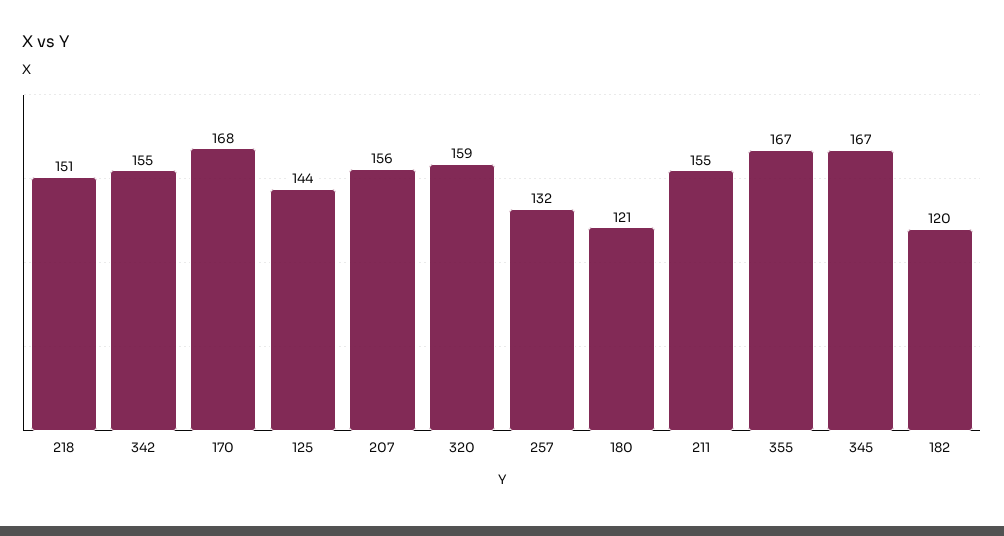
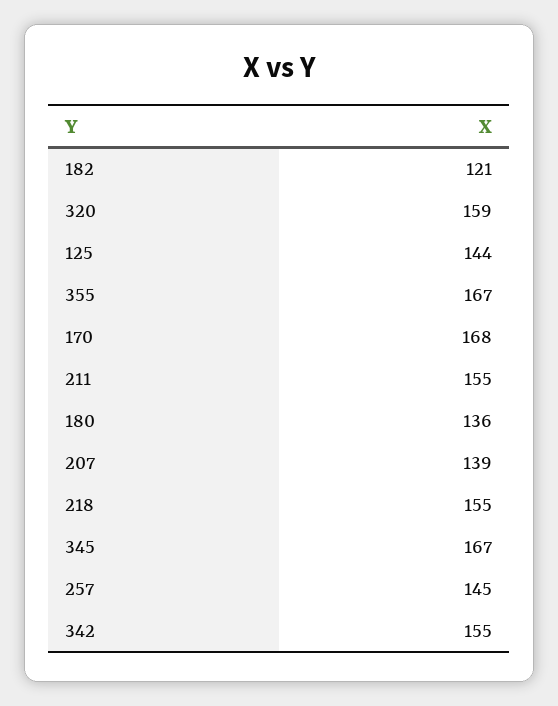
  {
-   "218": 151,
+   "218": 155,
    "342": 155,
    "170": 168,
    "125": 144,
-   "207": 156,
+   "207": 139,
    "320": 159,
-   "257": 132,
+   "257": 145,
-   "180": 121,
+   "180": 136,
    "211": 155,
    "355": 167,
    "345": 167,
-   "182": 120
+   "182": 121
  }

